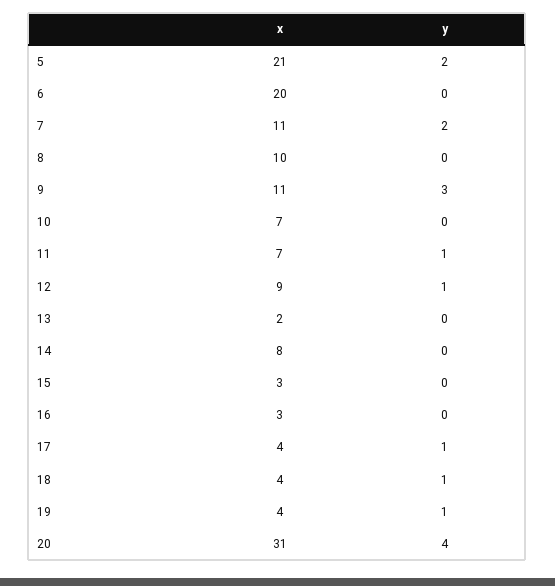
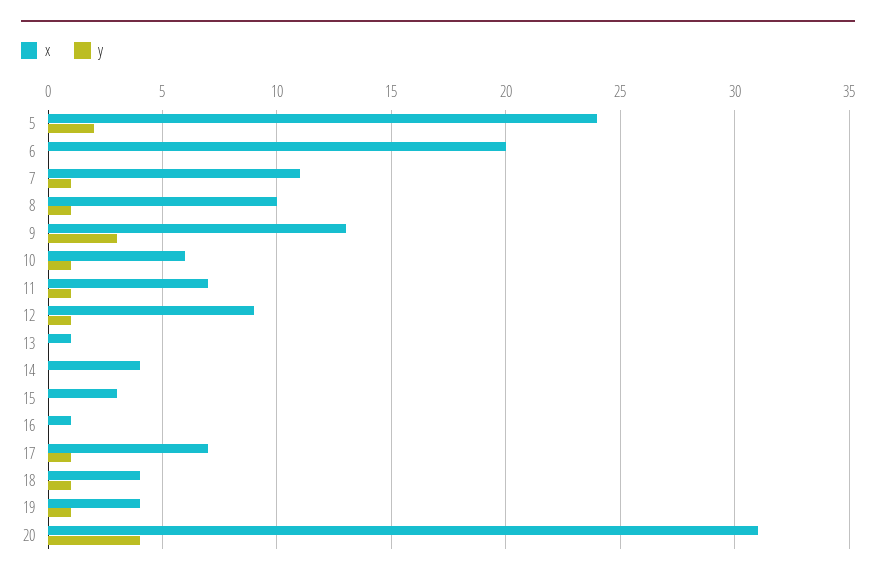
  {
    "x": {
-     "5": 21,
+     "5": 24,
      "6": 20,
      "7": 11,
      "8": 10,
-     "9": 11,
+     "9": 13,
-     "10": 7,
+     "10": 6,
      "11": 7,
      "12": 9,
-     "13": 2,
+     "13": 1,
-     "14": 8,
+     "14": 4,
      "15": 3,
-     "16": 3,
+     "16": 1,
-     "17": 4,
+     "17": 7,
      "18": 4,
      "19": 4,
      "20": 31
    },
    "y": {
      "5": 2,
      "6": 0,
-     "7": 2,
+     "7": 1,
-     "8": 0,
+     "8": 1,
      "9": 3,
-     "10": 0,
+     "10": 1,
      "11": 1,
      "12": 1,
      "13": 0,
      "14": 0,
      "15": 0,
      "16": 0,
      "17": 1,
      "18": 1,
      "19": 1,
      "20": 4
    }
  }

